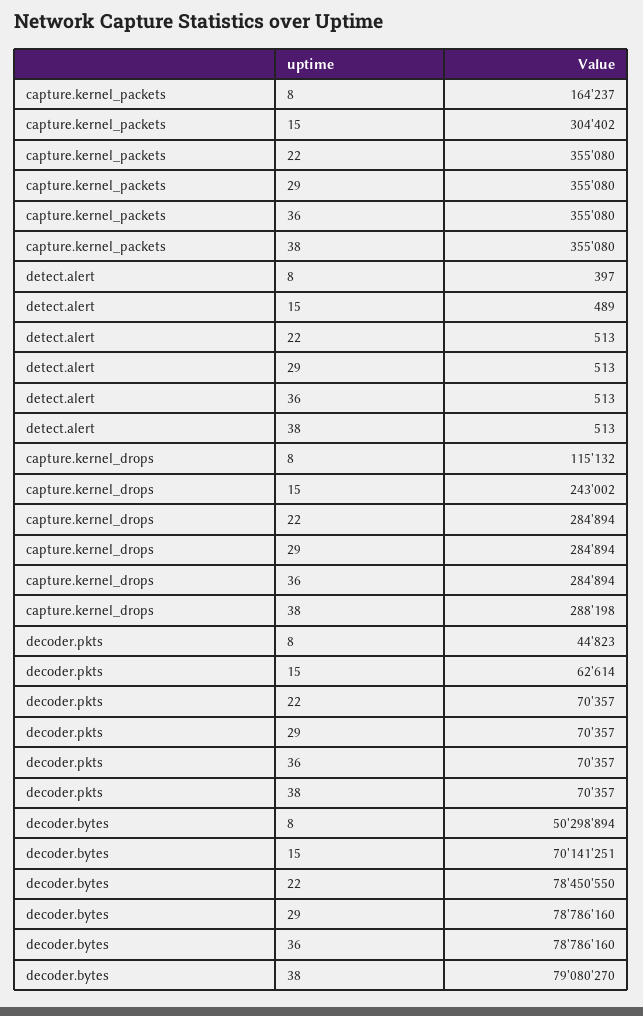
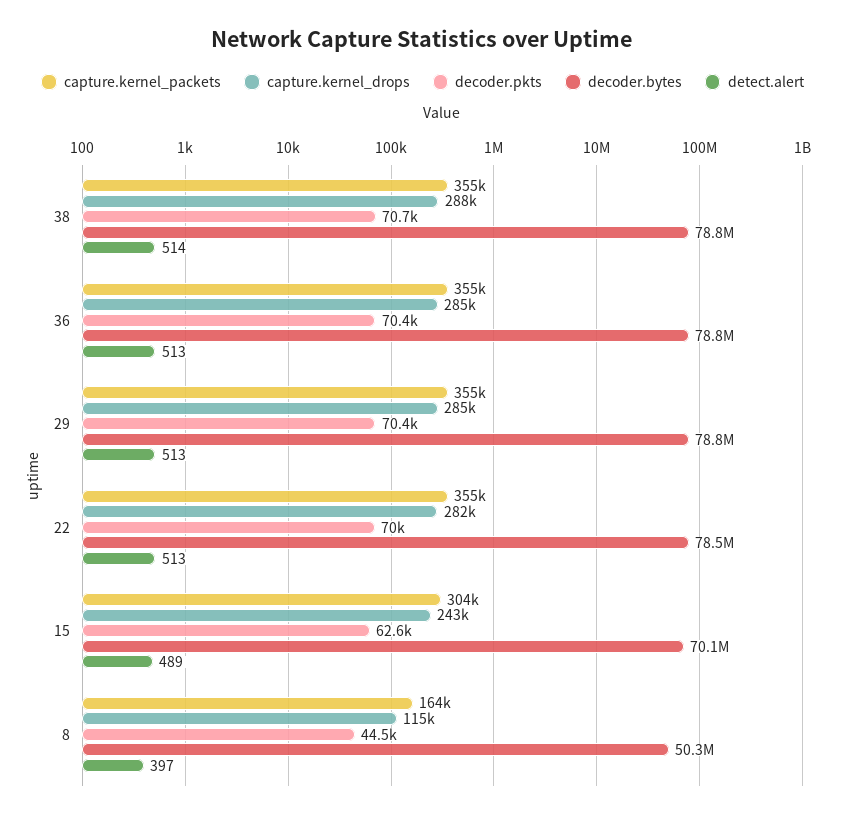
  {
    "capture.kernel_packets": {
      "8": 164237,
      "15": 304402,
      "22": 355080,
      "29": 355080,
      "36": 355080,
      "38": 355080
    },
    "detect.alert": {
      "8": 397,
      "15": 489,
      "22": 513,
      "29": 513,
      "36": 513,
-     "38": 513
+     "38": 514
    },
    "capture.kernel_drops": {
      "8": 115132,
      "15": 243002,
-     "22": 284894,
+     "22": 282000,
      "29": 284894,
      "36": 284894,
      "38": 288198
    },
    "decoder.pkts": {
-     "8": 44823,
+     "8": 44500,
      "15": 62614,
-     "22": 70357,
+     "22": 70000,
      "29": 70357,
      "36": 70357,
-     "38": 70357
+     "38": 70700
    },
    "decoder.bytes": {
      "8": 50298894,
      "15": 70141251,
      "22": 78450550,
      "29": 78786160,
      "36": 78786160,
-     "38": 79080270
+     "38": 78800000
    }
  }

